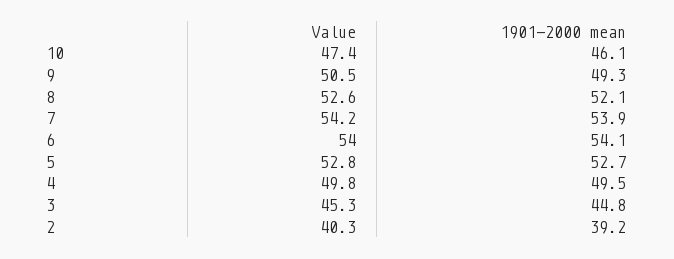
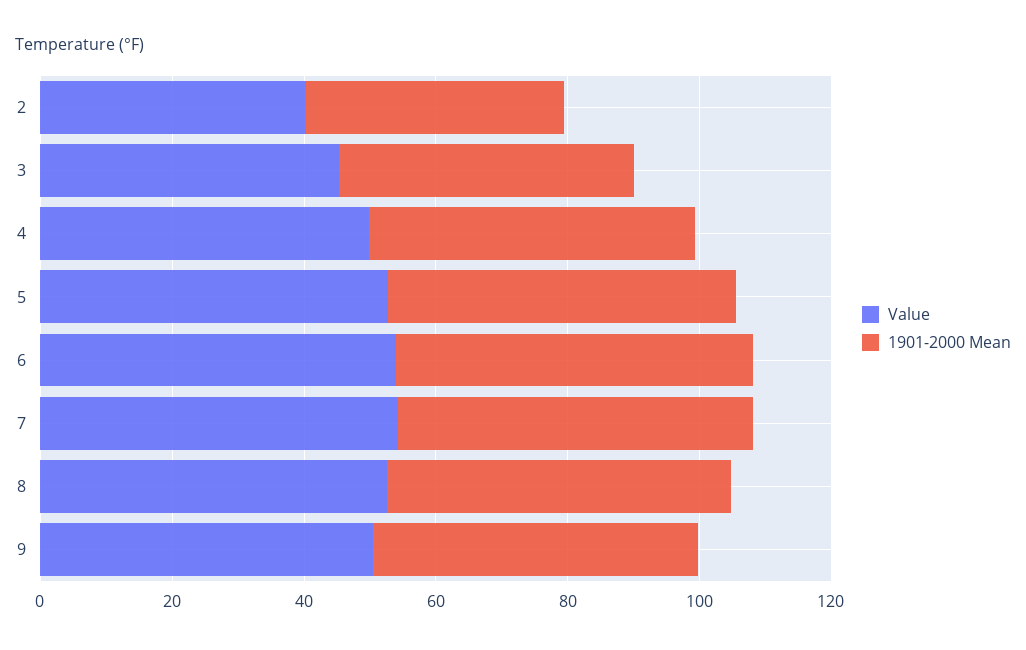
  {
    "Value": {
-     "10": 47.4,
      "9": 50.5,
      "8": 52.6,
      "7": 54.2,
      "6": 54,
      "5": 52.8,
      "4": 49.8,
      "3": 45.3,
      "2": 40.3
    },
    "1901-2000 mean": {
-     "10": 46.1,
      "9": 49.3,
      "8": 52.1,
      "7": 53.9,
      "6": 54.1,
      "5": 52.7,
      "4": 49.5,
      "3": 44.8,
      "2": 39.2
    }
  }

